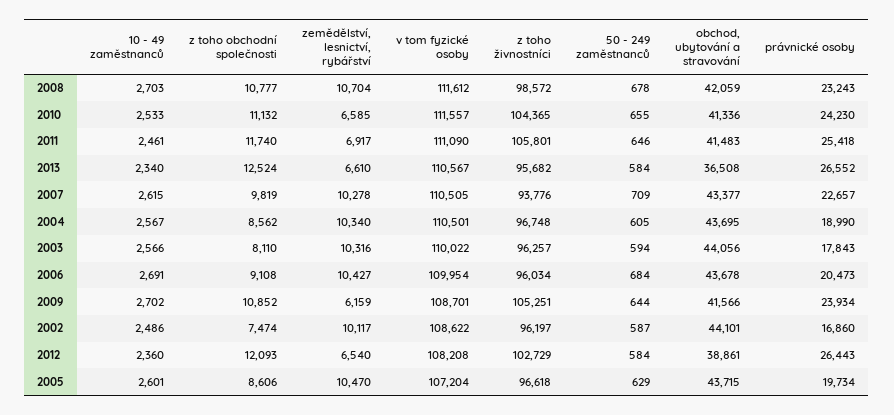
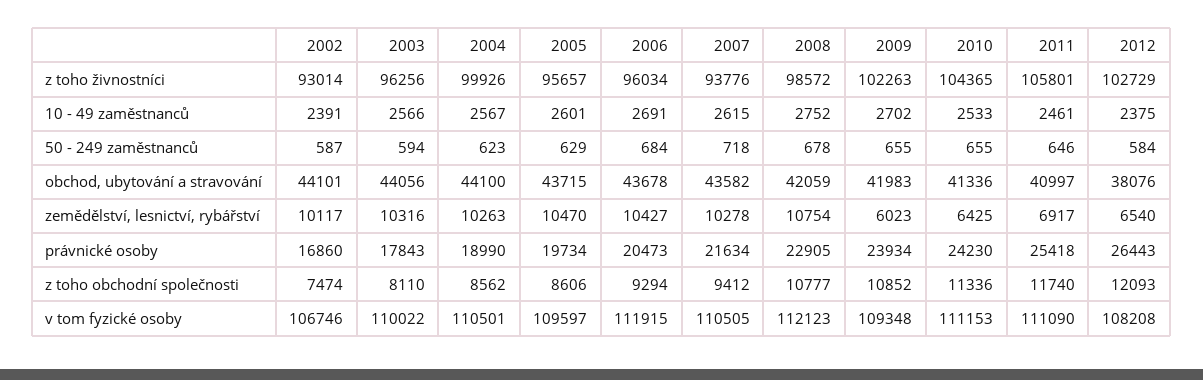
  {
    "10 - 49 zaměstnanců": {
-     "2008": 2703,
+     "2008": 2752,
      "2010": 2533,
      "2011": 2461,
-     "2013": 2340,
      "2007": 2615,
      "2004": 2567,
      "2003": 2566,
      "2006": 2691,
      "2009": 2702,
-     "2002": 2486,
+     "2002": 2391,
-     "2012": 2360,
+     "2012": 2375,
      "2005": 2601
    },
    "z toho obchodní společnosti": {
      "2008": 10777,
-     "2010": 11132,
+     "2010": 11336,
      "2011": 11740,
-     "2013": 12524,
-     "2007": 9819,
+     "2007": 9412,
      "2004": 8562,
      "2003": 8110,
-     "2006": 9108,
+     "2006": 9294,
      "2009": 10852,
      "2002": 7474,
      "2012": 12093,
      "2005": 8606
    },
    "zemědělství, lesnictví, rybářství": {
-     "2008": 10704,
+     "2008": 10754,
-     "2010": 6585,
+     "2010": 6425,
      "2011": 6917,
-     "2013": 6610,
      "2007": 10278,
-     "2004": 10340,
+     "2004": 10263,
      "2003": 10316,
      "2006": 10427,
-     "2009": 6159,
+     "2009": 6023,
      "2002": 10117,
      "2012": 6540,
      "2005": 10470
    },
    "v tom fyzické osoby": {
-     "2008": 111612,
+     "2008": 112123,
-     "2010": 111557,
+     "2010": 111153,
      "2011": 111090,
-     "2013": 110567,
      "2007": 110505,
      "2004": 110501,
      "2003": 110022,
-     "2006": 109954,
+     "2006": 111915,
-     "2009": 108701,
+     "2009": 109348,
-     "2002": 108622,
+     "2002": 106746,
      "2012": 108208,
-     "2005": 107204
+     "2005": 109597
    },
    "z toho živnostníci": {
      "2008": 98572,
      "2010": 104365,
      "2011": 105801,
-     "2013": 95682,
      "2007": 93776,
-     "2004": 96748,
+     "2004": 99926,
-     "2003": 96257,
+     "2003": 96256,
      "2006": 96034,
-     "2009": 105251,
+     "2009": 102263,
-     "2002": 96197,
+     "2002": 93014,
      "2012": 102729,
-     "2005": 96618
+     "2005": 95657
    },
    "50 - 249 zaměstnanců": {
      "2008": 678,
      "2010": 655,
      "2011": 646,
-     "2013": 584,
-     "2007": 709,
+     "2007": 718,
-     "2004": 605,
+     "2004": 623,
      "2003": 594,
      "2006": 684,
-     "2009": 644,
+     "2009": 655,
      "2002": 587,
      "2012": 584,
      "2005": 629
    },
    "obchod, ubytování a stravování": {
      "2008": 42059,
      "2010": 41336,
-     "2011": 41483,
+     "2011": 40997,
-     "2013": 36508,
-     "2007": 43377,
+     "2007": 43582,
-     "2004": 43695,
+     "2004": 44100,
      "2003": 44056,
      "2006": 43678,
-     "2009": 41566,
+     "2009": 41983,
      "2002": 44101,
-     "2012": 38861,
+     "2012": 38076,
      "2005": 43715
    },
    "právnické osoby": {
-     "2008": 23243,
+     "2008": 22905,
      "2010": 24230,
      "2011": 25418,
-     "2013": 26552,
-     "2007": 22657,
+     "2007": 21634,
      "2004": 18990,
      "2003": 17843,
      "2006": 20473,
      "2009": 23934,
      "2002": 16860,
      "2012": 26443,
      "2005": 19734
    }
  }

